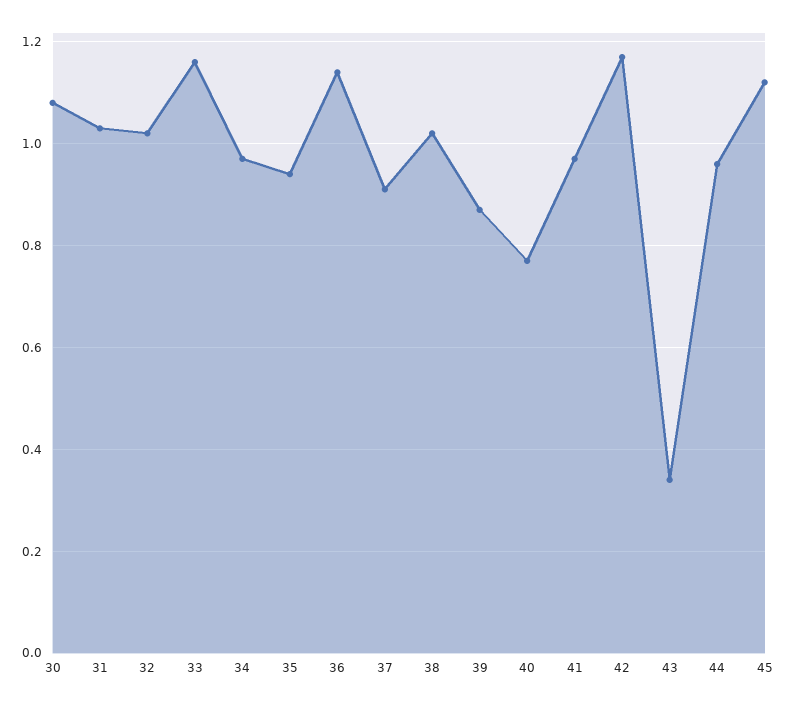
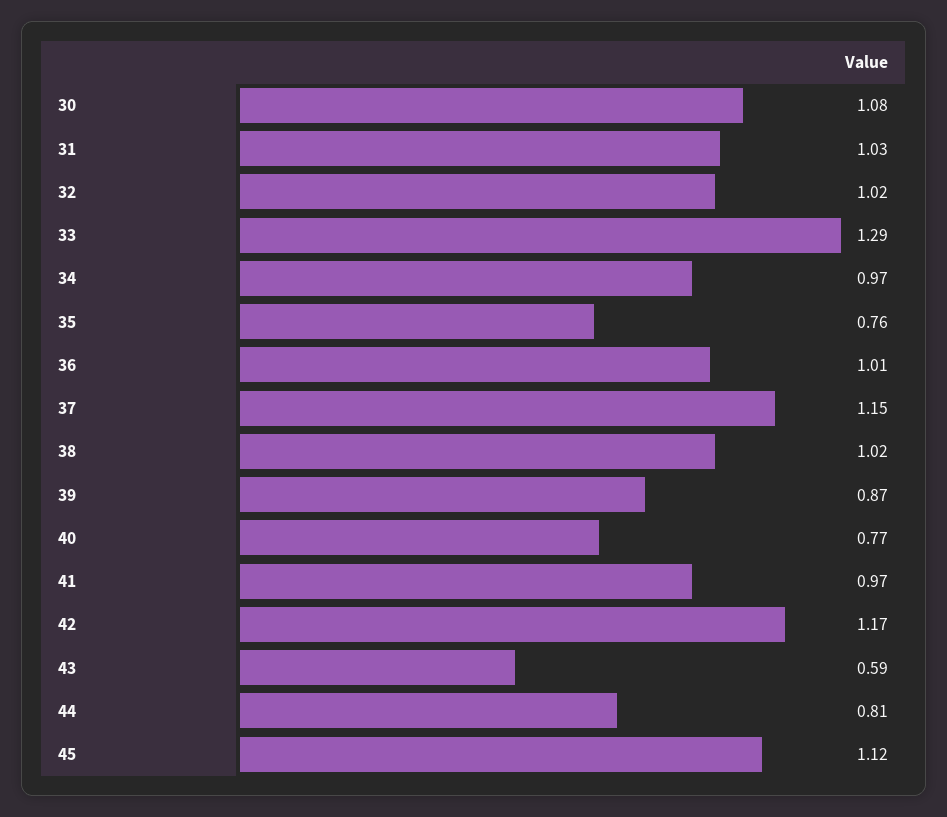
  {
    "30": 1.08,
    "31": 1.03,
    "32": 1.02,
-   "33": 1.15,
+   "33": 1.29,
    "34": 0.97,
-   "35": 0.95,
+   "35": 0.76,
-   "36": 1.15,
+   "36": 1.01,
-   "37": 0.9,
+   "37": 1.15,
    "38": 1.02,
    "39": 0.87,
    "40": 0.77,
    "41": 0.97,
    "42": 1.17,
-   "43": 0.35,
+   "43": 0.59,
-   "44": 0.95,
+   "44": 0.81,
    "45": 1.12
  }

